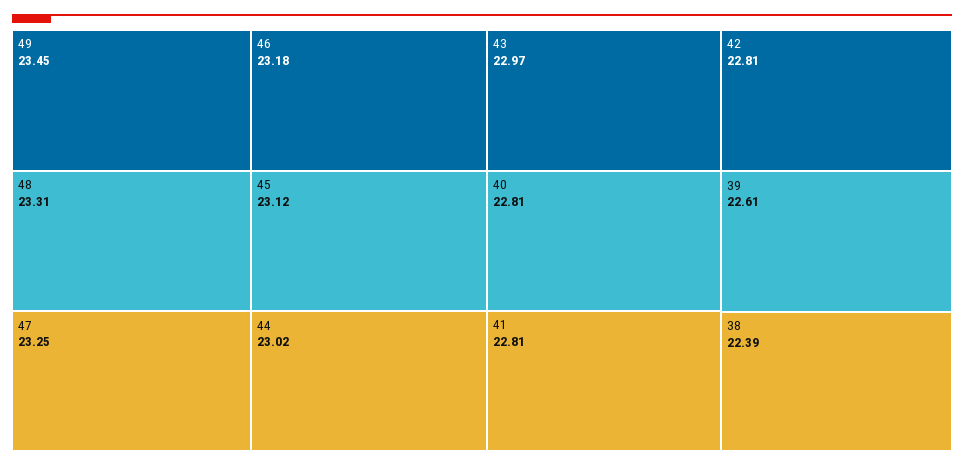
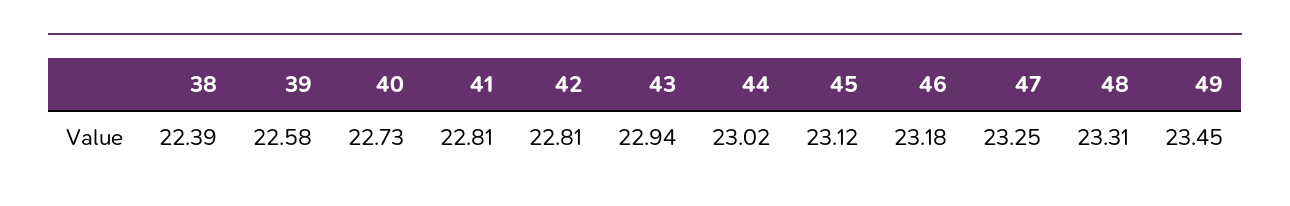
  {
    "49": 23.45,
    "48": 23.31,
    "47": 23.25,
    "46": 23.18,
    "45": 23.12,
    "44": 23.02,
-   "43": 22.97,
+   "43": 22.94,
-   "40": 22.81,
+   "40": 22.73,
    "41": 22.81,
    "42": 22.81,
-   "39": 22.61,
+   "39": 22.58,
    "38": 22.39
  }

